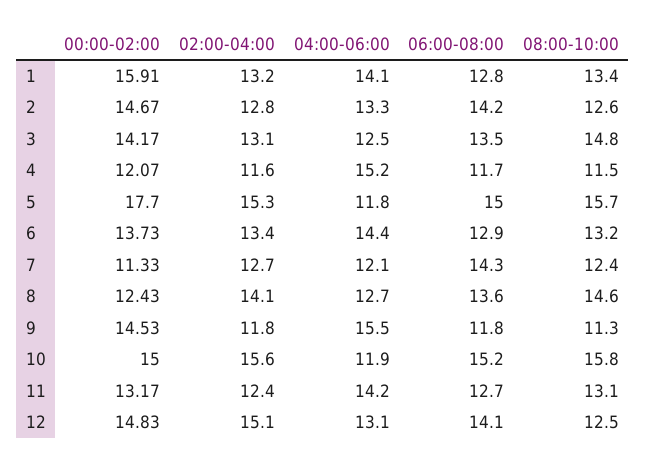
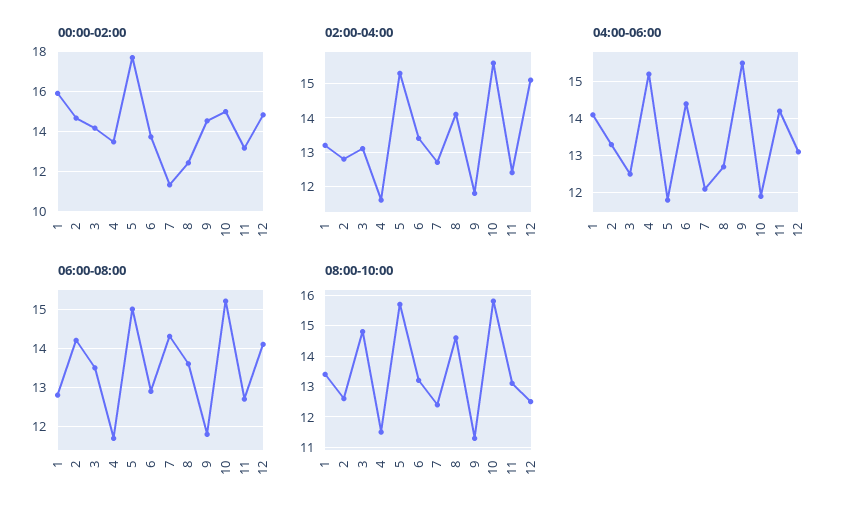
  {
    "00:00-02:00": {
      "1": 15.91,
      "2": 14.67,
      "3": 14.17,
-     "4": 12.07,
+     "4": 13.5,
      "5": 17.7,
      "6": 13.73,
      "7": 11.33,
      "8": 12.43,
      "9": 14.53,
      "10": 15,
      "11": 13.17,
      "12": 14.83
    },
    "02:00-04:00": {
      "1": 13.2,
      "2": 12.8,
      "3": 13.1,
      "4": 11.6,
      "5": 15.3,
      "6": 13.4,
      "7": 12.7,
      "8": 14.1,
      "9": 11.8,
      "10": 15.6,
      "11": 12.4,
      "12": 15.1
    },
    "04:00-06:00": {
      "1": 14.1,
      "2": 13.3,
      "3": 12.5,
      "4": 15.2,
      "5": 11.8,
      "6": 14.4,
      "7": 12.1,
      "8": 12.7,
      "9": 15.5,
      "10": 11.9,
      "11": 14.2,
      "12": 13.1
    },
    "06:00-08:00": {
      "1": 12.8,
      "2": 14.2,
      "3": 13.5,
      "4": 11.7,
      "5": 15,
      "6": 12.9,
      "7": 14.3,
      "8": 13.6,
      "9": 11.8,
      "10": 15.2,
      "11": 12.7,
      "12": 14.1
    },
    "08:00-10:00": {
      "1": 13.4,
      "2": 12.6,
      "3": 14.8,
      "4": 11.5,
      "5": 15.7,
      "6": 13.2,
      "7": 12.4,
      "8": 14.6,
      "9": 11.3,
      "10": 15.8,
      "11": 13.1,
      "12": 12.5
    }
  }

